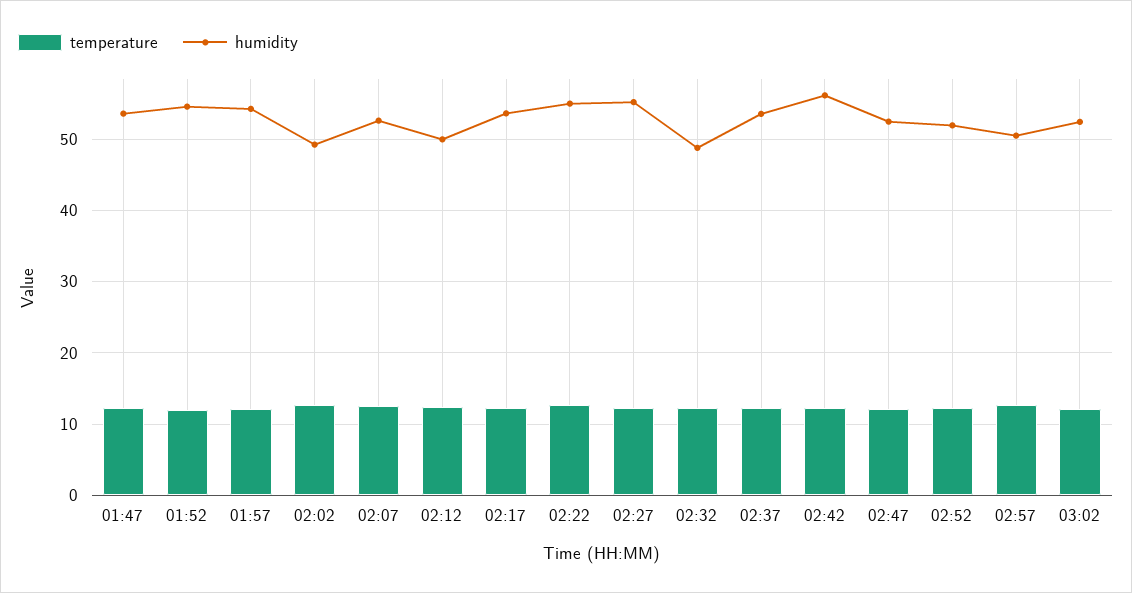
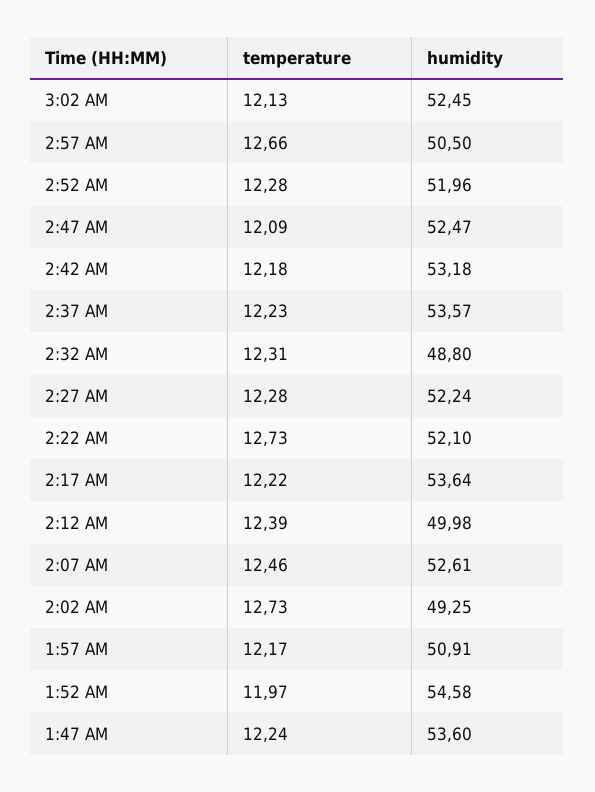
  {
    "temperature": {
      "01:47": 12.24,
      "01:52": 11.97,
      "01:57": 12.17,
      "02:02": 12.73,
      "02:07": 12.46,
      "02:12": 12.39,
      "02:17": 12.22,
      "02:22": 12.73,
      "02:27": 12.28,
      "02:32": 12.31,
      "02:37": 12.23,
      "02:42": 12.18,
      "02:47": 12.09,
      "02:52": 12.28,
      "02:57": 12.66,
      "03:02": 12.13
    },
    "humidity": {
      "01:47": 53.6,
      "01:52": 54.58,
-     "01:57": 54,
+     "01:57": 50.91,
      "02:02": 49.25,
      "02:07": 52.61,
      "02:12": 49.98,
      "02:17": 53.64,
-     "02:22": 55,
+     "02:22": 52.1,
-     "02:27": 55,
+     "02:27": 52.24,
      "02:32": 48.8,
      "02:37": 53.57,
-     "02:42": 56,
+     "02:42": 53.18,
      "02:47": 52.47,
      "02:52": 51.96,
      "02:57": 50.5,
      "03:02": 52.45
    }
  }

